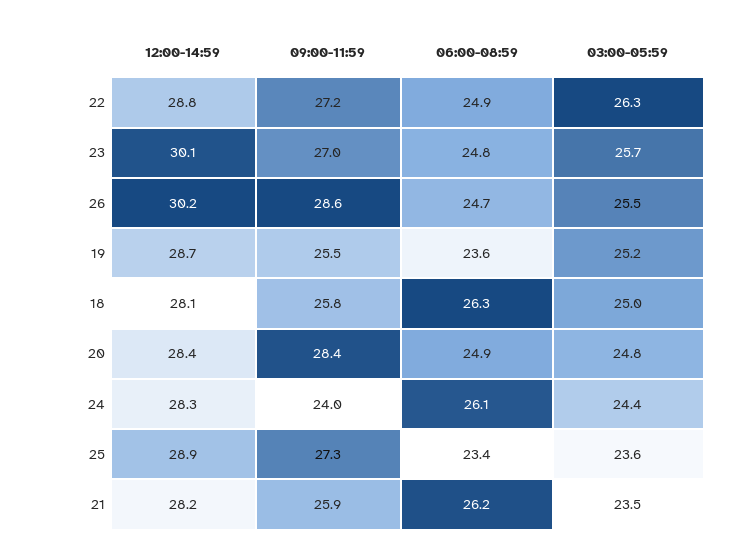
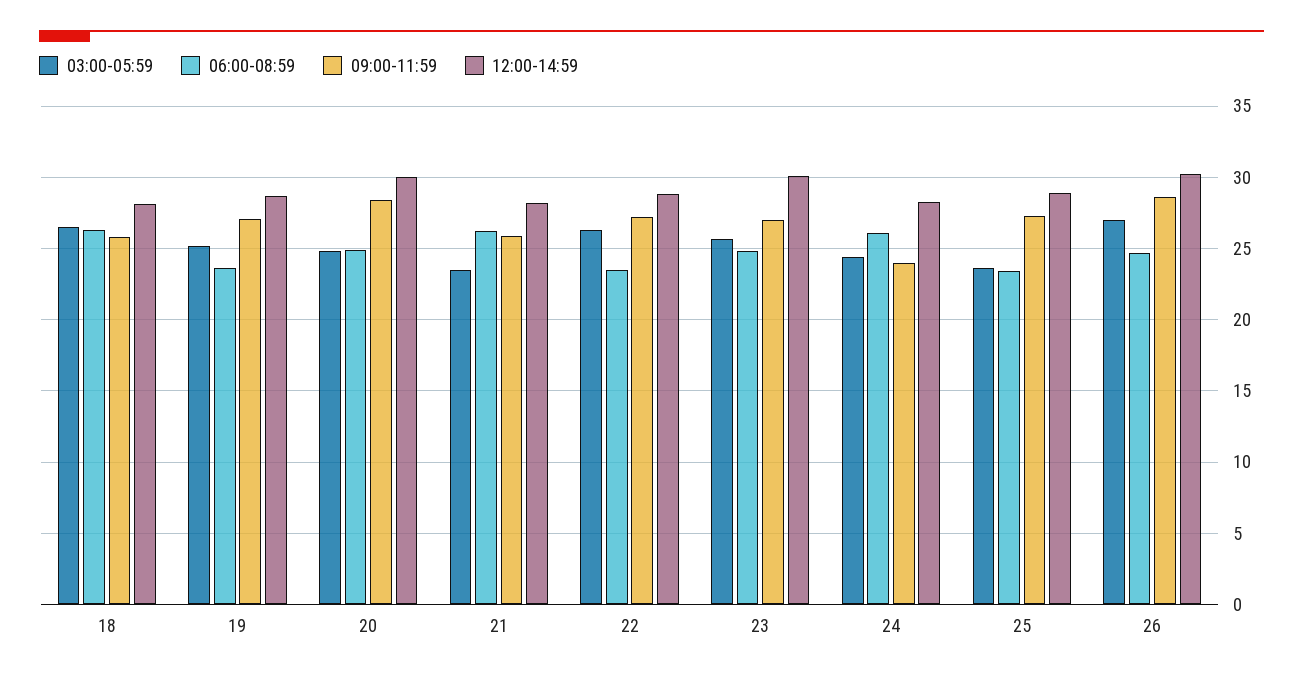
  {
    "12:00-14:59": {
      "22": 28.8,
      "23": 30.1,
      "26": 30.2,
      "19": 28.7,
      "18": 28.1,
-     "20": 28.4,
+     "20": 30,
      "24": 28.3,
      "25": 28.9,
      "21": 28.2
    },
    "09:00-11:59": {
      "22": 27.2,
      "23": 27,
      "26": 28.6,
-     "19": 25.5,
+     "19": 27,
      "18": 25.8,
      "20": 28.4,
      "24": 24,
      "25": 27.3,
      "21": 25.9
    },
    "06:00-08:59": {
-     "22": 24.9,
+     "22": 23.5,
      "23": 24.8,
      "26": 24.7,
      "19": 23.6,
      "18": 26.3,
      "20": 24.9,
      "24": 26.1,
      "25": 23.4,
      "21": 26.2
    },
    "03:00-05:59": {
      "22": 26.3,
      "23": 25.7,
-     "26": 25.5,
+     "26": 27,
      "19": 25.2,
-     "18": 25,
+     "18": 26.5,
      "20": 24.8,
      "24": 24.4,
      "25": 23.6,
      "21": 23.5
    }
  }

